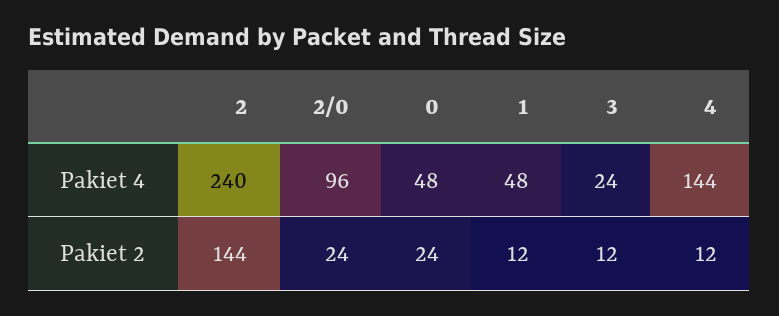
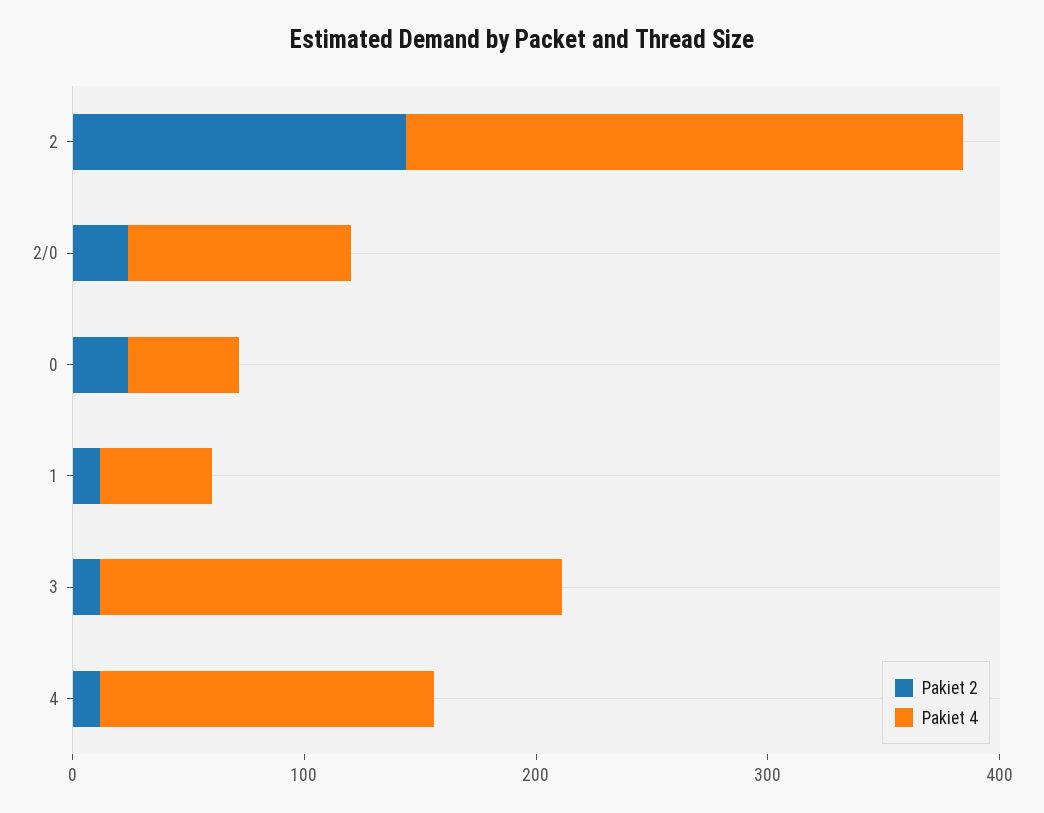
  {
    "Pakiet 4": {
      "2": 240,
      "2/0": 96,
      "0": 48,
      "1": 48,
-     "3": 24,
+     "3": 200,
      "4": 144
    },
    "Pakiet 2": {
      "2": 144,
      "2/0": 24,
      "0": 24,
      "1": 12,
      "3": 12,
      "4": 12
    }
  }

